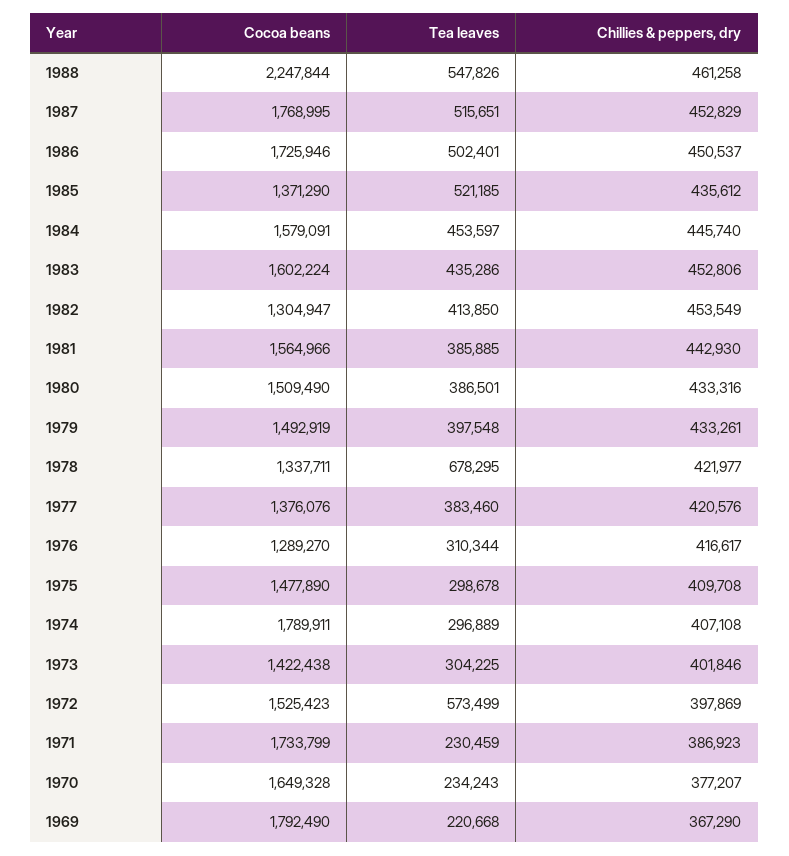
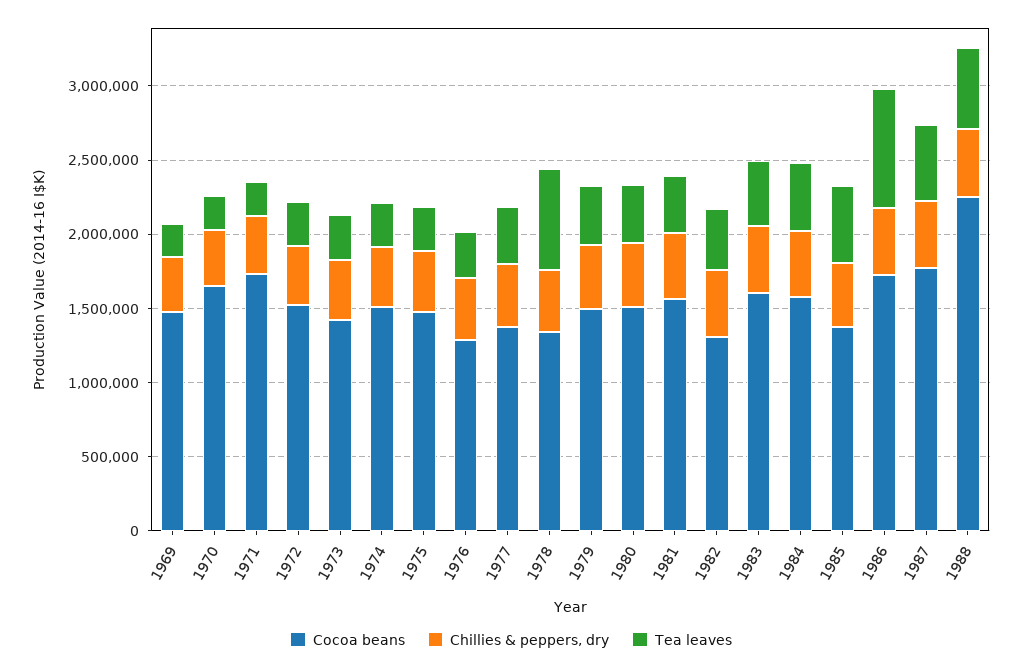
  {
    "Cocoa beans": {
      "1988": 2247844,
      "1987": 1768995,
      "1986": 1725946,
      "1985": 1371290,
      "1984": 1579091,
      "1983": 1602224,
      "1982": 1304947,
      "1981": 1564966,
      "1980": 1509490,
      "1979": 1492919,
      "1978": 1337711,
      "1977": 1376076,
      "1976": 1289270,
      "1975": 1477890,
-     "1974": 1789911,
+     "1974": 1500000,
      "1973": 1422438,
      "1972": 1525423,
      "1971": 1733799,
      "1970": 1649328,
-     "1969": 1792490
+     "1969": 1500000
    },
    "Tea leaves": {
      "1988": 547826,
      "1987": 515651,
-     "1986": 502401,
+     "1986": 800000,
      "1985": 521185,
      "1984": 453597,
      "1983": 435286,
      "1982": 413850,
      "1981": 385885,
      "1980": 386501,
      "1979": 397548,
      "1978": 678295,
      "1977": 383460,
      "1976": 310344,
      "1975": 298678,
      "1974": 296889,
      "1973": 304225,
-     "1972": 573499,
+     "1972": 300000,
      "1971": 230459,
      "1970": 234243,
      "1969": 220668
    },
    "Chillies & peppers, dry": {
      "1988": 461258,
      "1987": 452829,
      "1986": 450537,
      "1985": 435612,
      "1984": 445740,
      "1983": 452806,
      "1982": 453549,
      "1981": 442930,
      "1980": 433316,
      "1979": 433261,
      "1978": 421977,
      "1977": 420576,
      "1976": 416617,
      "1975": 409708,
      "1974": 407108,
      "1973": 401846,
      "1972": 397869,
      "1971": 386923,
      "1970": 377207,
      "1969": 367290
    }
  }

